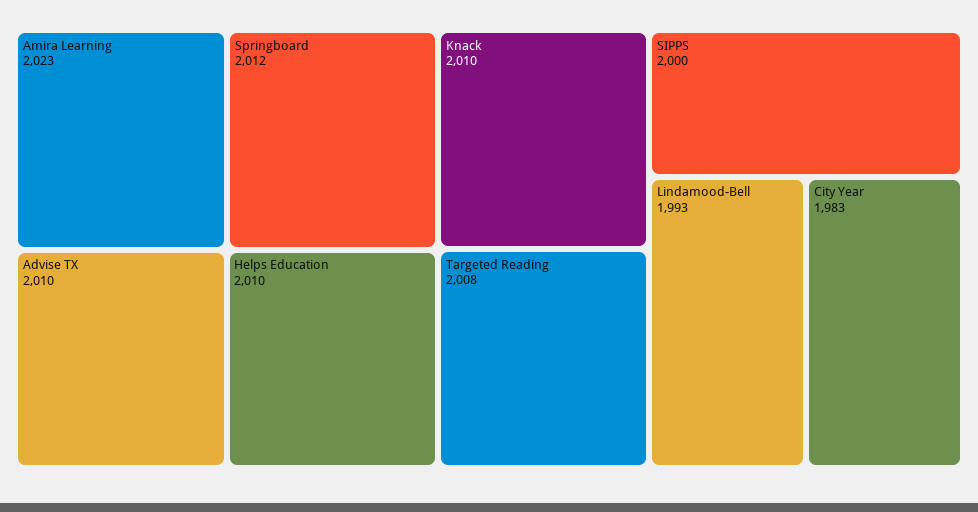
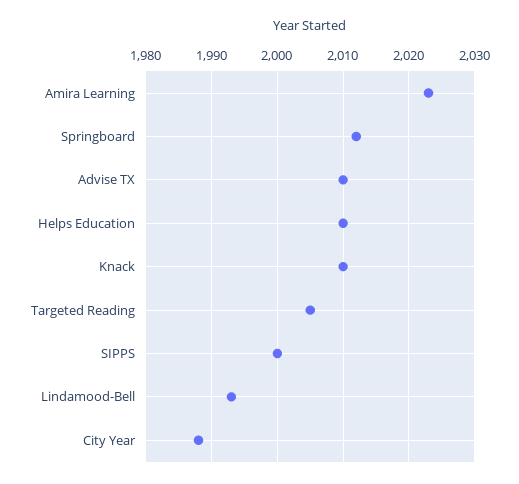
  {
    "Amira Learning": 2023,
    "Springboard": 2012,
    "Advise TX": 2010,
    "Helps Education": 2010,
    "Knack": 2010,
-   "Targeted Reading": 2008,
+   "Targeted Reading": 2005,
    "SIPPS": 2000,
    "Lindamood-Bell": 1993,
-   "City Year": 1983
+   "City Year": 1988
  }

